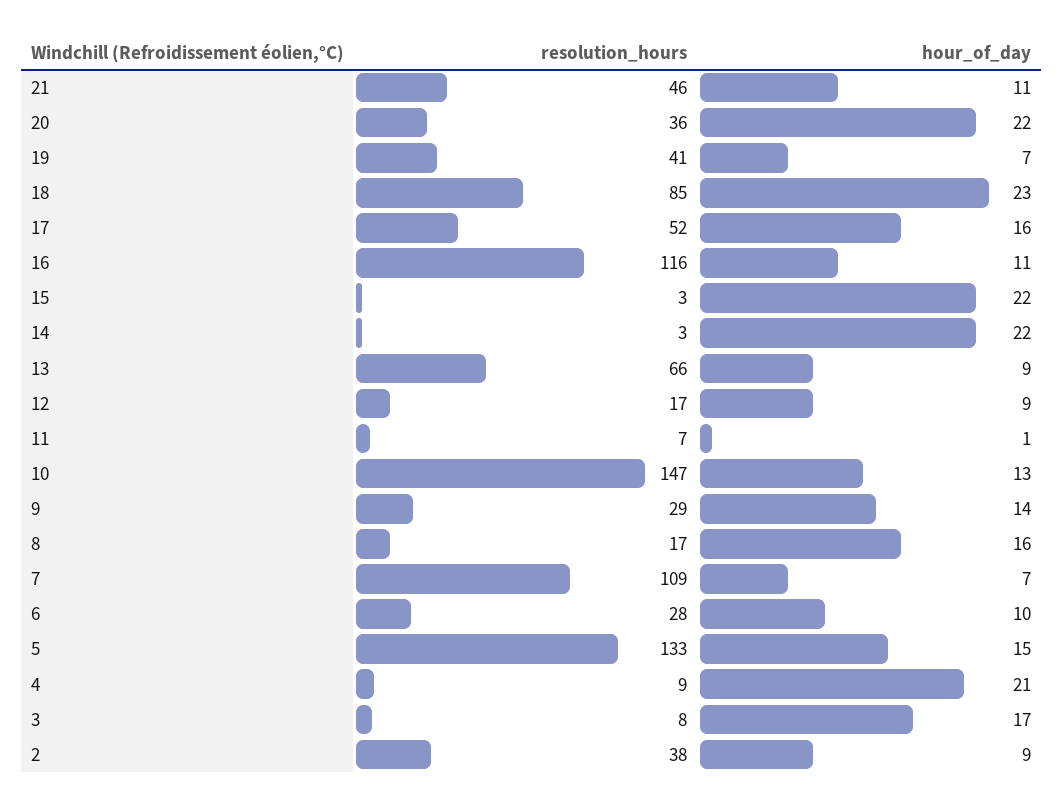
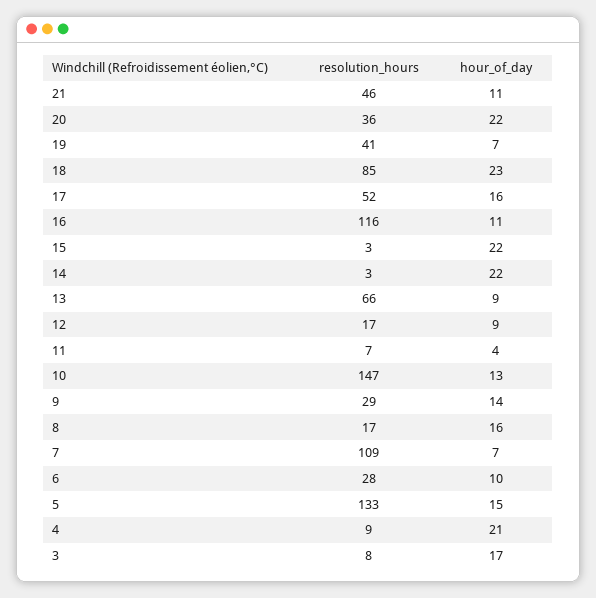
  {
    "resolution_hours": {
      "21": 46,
      "20": 36,
      "19": 41,
      "18": 85,
      "17": 52,
      "16": 116,
      "15": 3,
      "14": 3,
      "13": 66,
      "12": 17,
      "11": 7,
      "10": 147,
      "9": 29,
      "8": 17,
      "7": 109,
      "6": 28,
      "5": 133,
      "4": 9,
-     "3": 8,
+     "3": 8
-     "2": 38
    },
    "hour_of_day": {
      "21": 11,
      "20": 22,
      "19": 7,
      "18": 23,
      "17": 16,
      "16": 11,
      "15": 22,
      "14": 22,
      "13": 9,
      "12": 9,
-     "11": 1,
+     "11": 4,
      "10": 13,
      "9": 14,
      "8": 16,
      "7": 7,
      "6": 10,
      "5": 15,
      "4": 21,
-     "3": 17,
+     "3": 17
-     "2": 9
    }
  }

